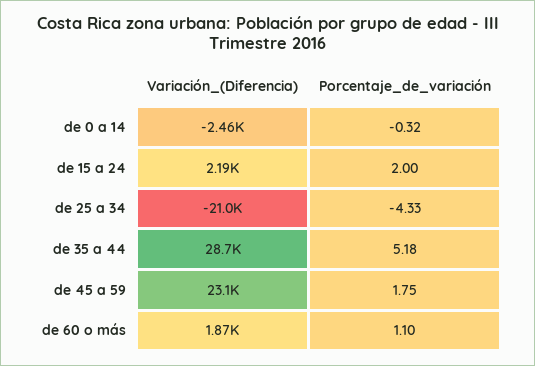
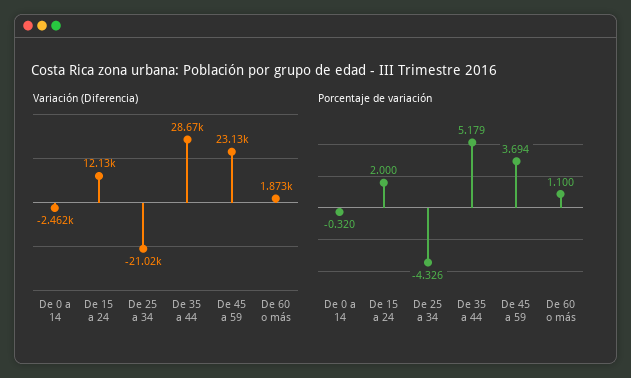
  {
    "Variación_(Diferencia)": {
      "de 0 a 14": -2462,
-     "de 15 a 24": 2190,
+     "de 15 a 24": 12130,
      "de 25 a 34": -21020,
      "de 35 a 44": 28670,
      "de 45 a 59": 23130,
      "de 60 o más": 1873
    },
    "Porcentaje_de_variación": {
      "de 0 a 14": -0.32,
      "de 15 a 24": 2,
      "de 25 a 34": -4.326,
      "de 35 a 44": 5.179,
-     "de 45 a 59": 1.75,
+     "de 45 a 59": 3.694,
      "de 60 o más": 1.1
    }
  }

